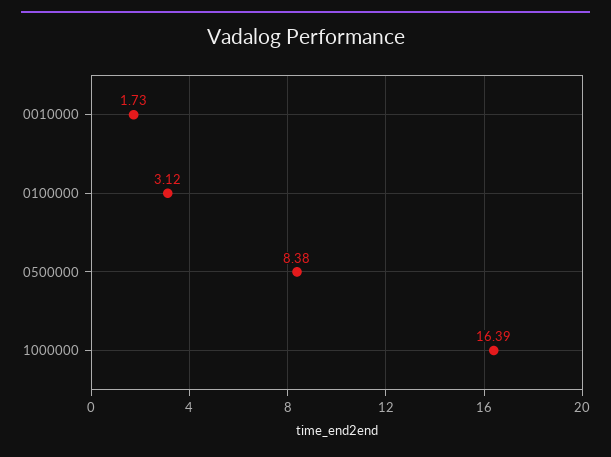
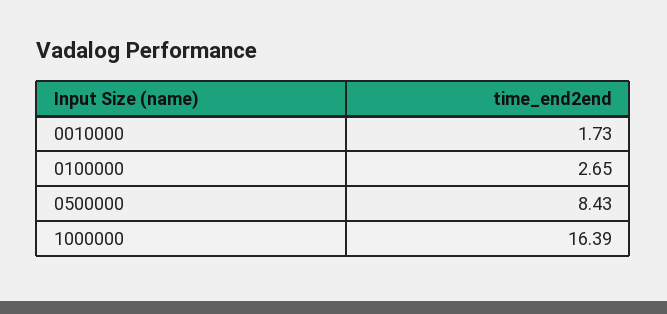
  {
    "0010000": 1.73,
-   "0100000": 3.12,
+   "0100000": 2.65,
-   "0500000": 8.38,
+   "0500000": 8.43,
    "1000000": 16.39
  }

